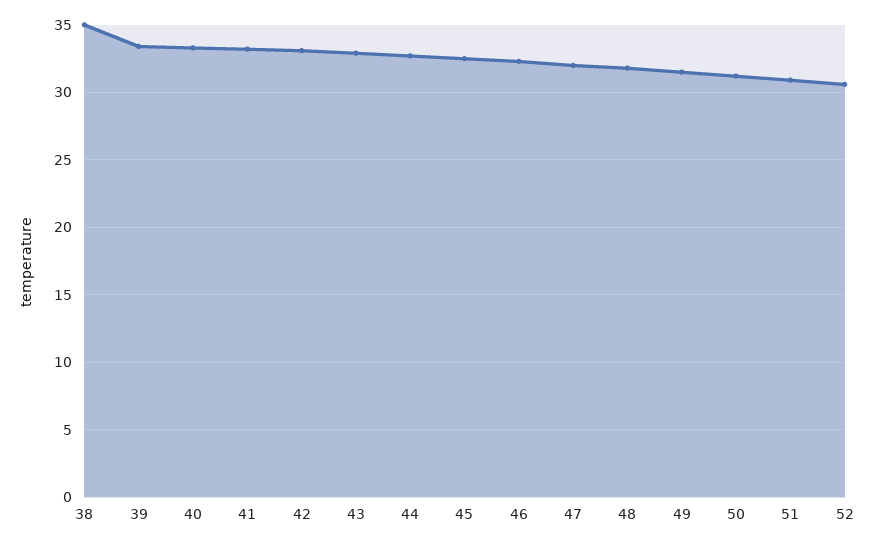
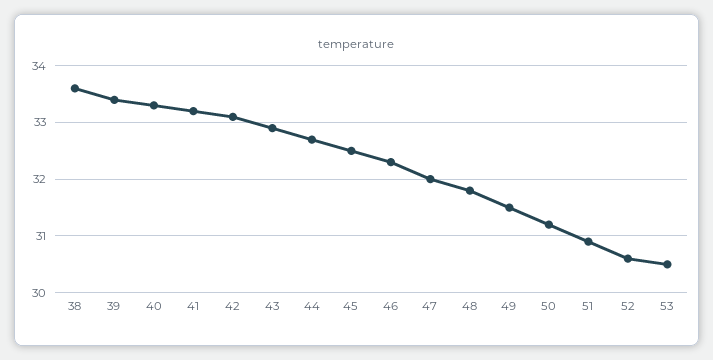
  {
-   "38": 35,
+   "38": 33.5,
    "39": 33.5,
    "40": 33.5,
    "41": 33,
    "42": 33,
    "43": 33,
    "44": 32.5,
    "45": 32.5,
    "46": 32.5,
    "47": 32,
    "48": 32,
    "49": 31.5,
    "50": 31,
    "51": 31,
-   "52": 30.5
+   "52": 30.5,
+   "53": 30.5
  }

